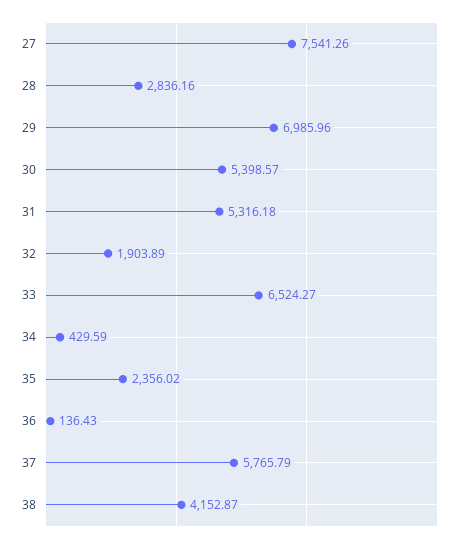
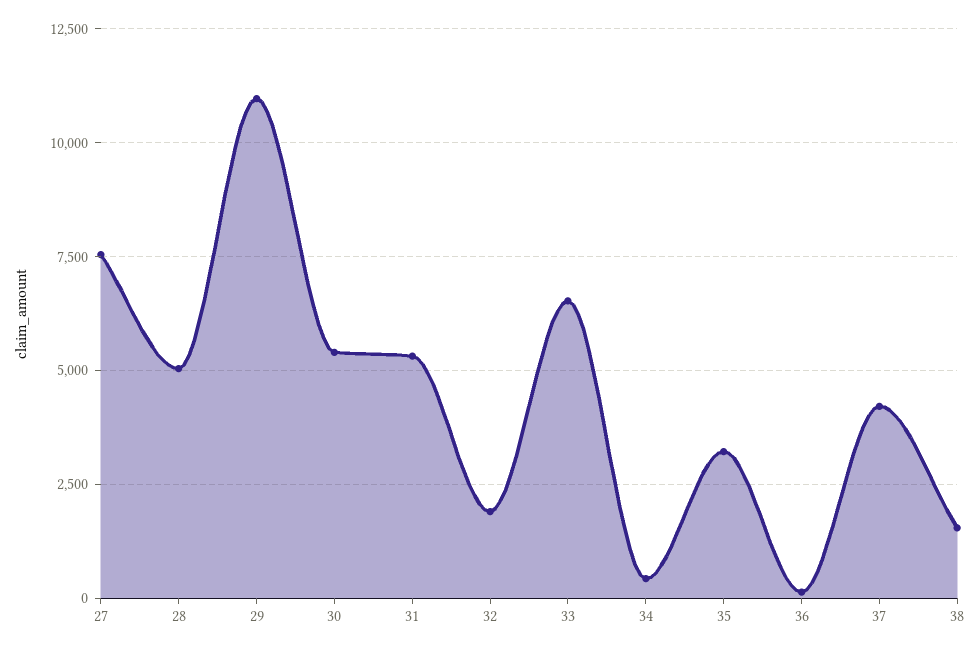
  {
    "27": 7541.26,
-   "28": 2836.16,
+   "28": 5000,
-   "29": 6985.96,
+   "29": 11000,
    "30": 5398.57,
    "31": 5316.18,
    "32": 1903.89,
    "33": 6524.27,
    "34": 429.59,
-   "35": 2356.02,
+   "35": 3250,
    "36": 136.43,
-   "37": 5765.79,
+   "37": 4250,
-   "38": 4152.87
+   "38": 1500
  }

